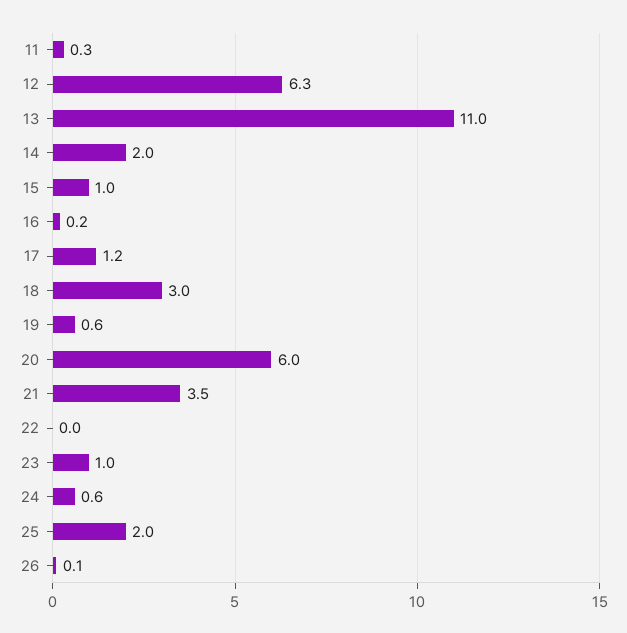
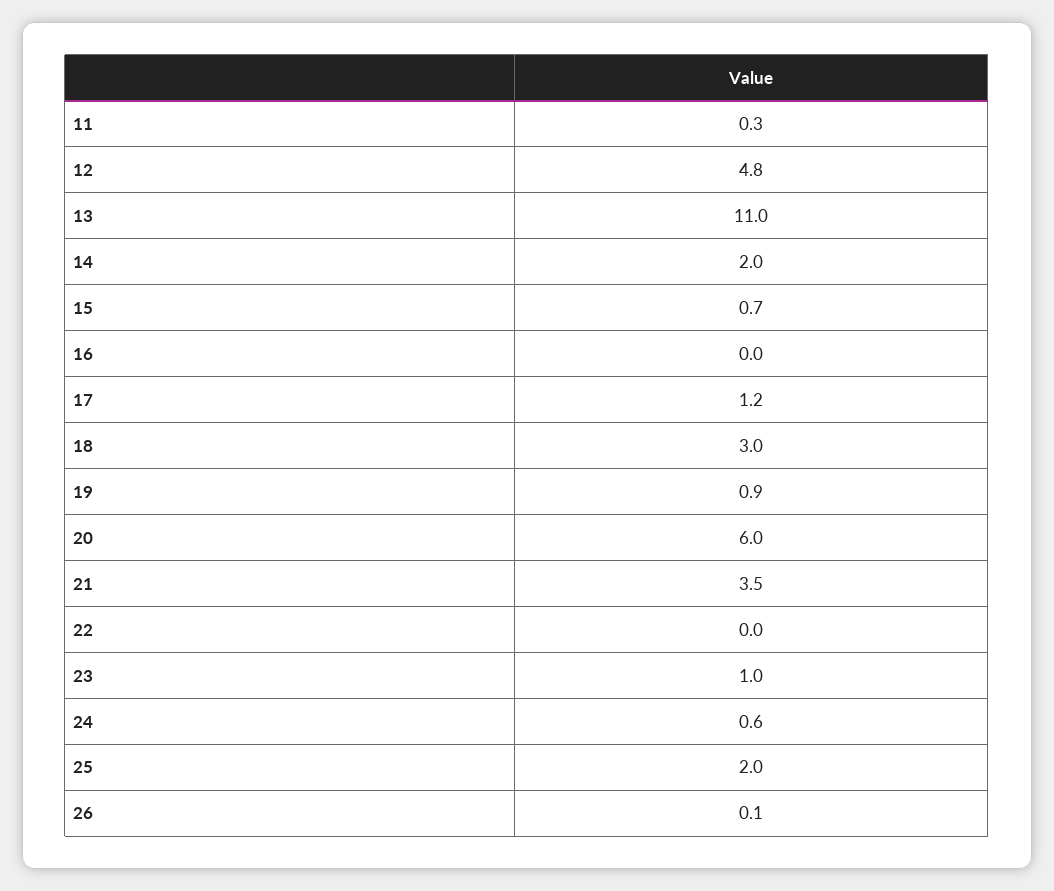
  {
    "11": 0.3,
-   "12": 6.3,
+   "12": 4.8,
    "13": 11,
    "14": 2,
-   "15": 1,
+   "15": 0.7,
-   "16": 0.2,
+   "16": 0,
    "17": 1.2,
    "18": 3,
-   "19": 0.6,
+   "19": 0.9,
    "20": 6,
    "21": 3.5,
    "22": 0,
    "23": 1,
    "24": 0.6,
    "25": 2,
    "26": 0.1
  }

